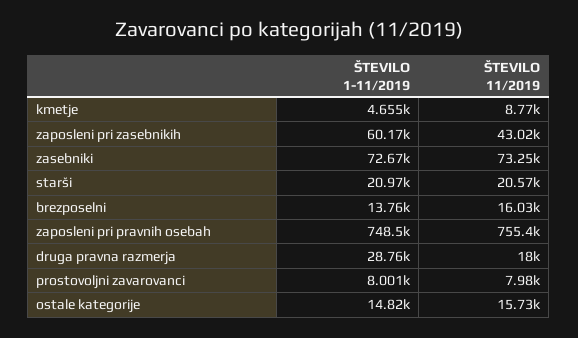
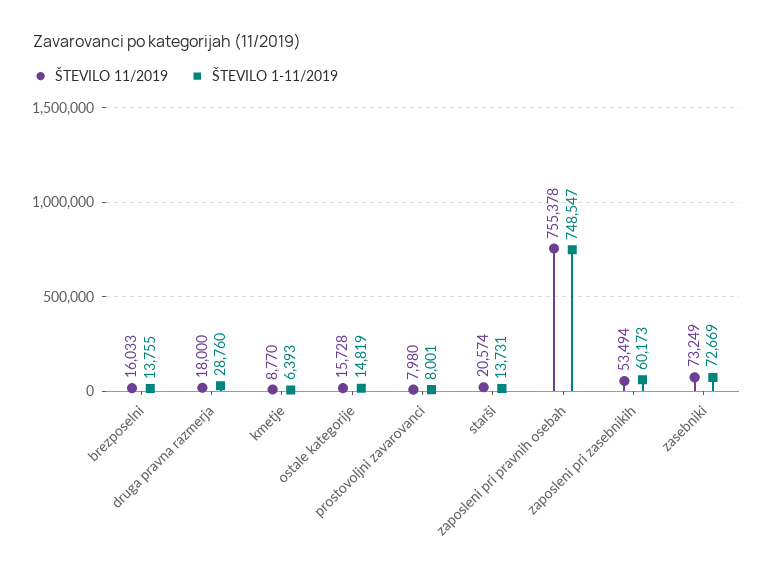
  {
    "ŠTEVILO 1-11/2019": {
-     "kmetje": 4655,
+     "kmetje": 6393,
      "zaposleni pri zasebnikih": 60173,
      "zasebniki": 72669,
-     "starši": 20970,
+     "starši": 13731,
      "brezposelni": 13755,
      "zaposleni pri pravnih osebah": 748547,
      "druga pravna razmerja": 28760,
      "prostovoljni zavarovanci": 8001,
      "ostale kategorije": 14819
    },
    "ŠTEVILO 11/2019": {
      "kmetje": 8770,
-     "zaposleni pri zasebnikih": 43020,
+     "zaposleni pri zasebnikih": 53494,
      "zasebniki": 73249,
      "starši": 20574,
      "brezposelni": 16033,
      "zaposleni pri pravnih osebah": 755378,
      "druga pravna razmerja": 18000,
      "prostovoljni zavarovanci": 7980,
      "ostale kategorije": 15728
    }
  }

